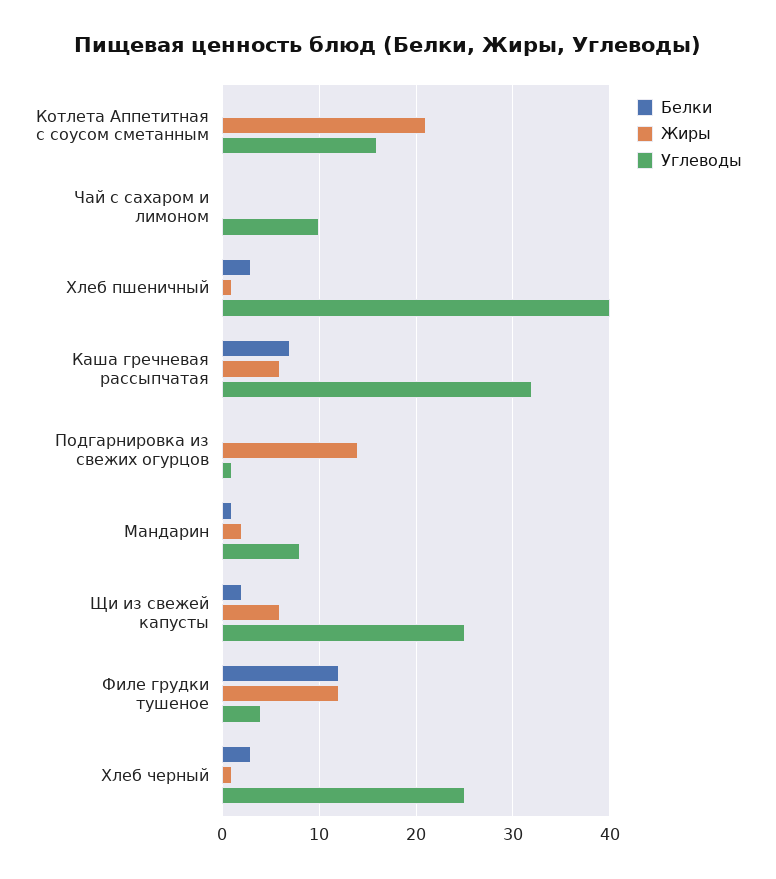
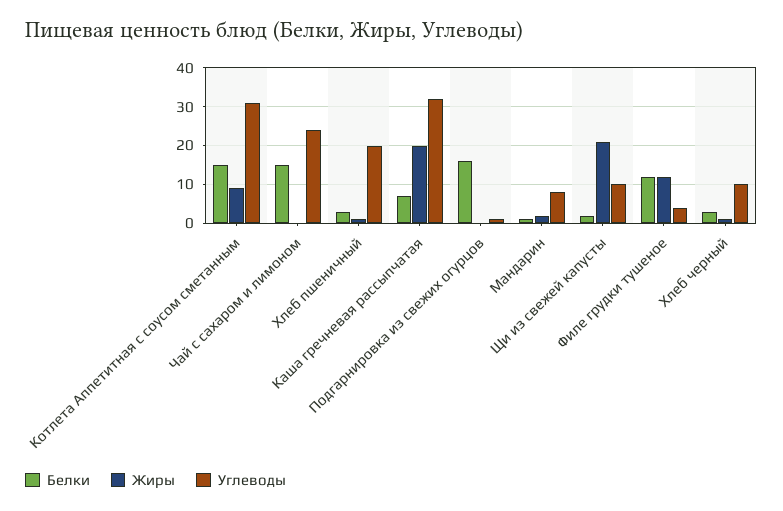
  {
    "Белки": {
-     "Котлета Аппетитная с соусом сметанным": 0,
+     "Котлета Аппетитная с соусом сметанным": 15,
-     "Чай с сахаром и лимоном": 0,
+     "Чай с сахаром и лимоном": 15,
      "Хлеб пшеничный": 3,
      "Каша гречневая рассыпчатая": 7,
-     "Подгарнировка из свежих огурцов": 0,
+     "Подгарнировка из свежих огурцов": 15,
      "Мандарин": 1,
      "Щи из свежей капусты": 2,
      "Филе грудки тушеное": 12,
      "Хлеб черный": 3
    },
    "Жиры": {
-     "Котлета Аппетитная с соусом сметанным": 21,
+     "Котлета Аппетитная с соусом сметанным": 10,
      "Чай с сахаром и лимоном": 0,
      "Хлеб пшеничный": 1,
-     "Каша гречневая рассыпчатая": 6,
+     "Каша гречневая рассыпчатая": 20,
-     "Подгарнировка из свежих огурцов": 14,
+     "Подгарнировка из свежих огурцов": 0,
      "Мандарин": 2,
-     "Щи из свежей капусты": 6,
+     "Щи из свежей капусты": 20,
      "Филе грудки тушеное": 12,
      "Хлеб черный": 1
    },
    "Углеводы": {
-     "Котлета Аппетитная с соусом сметанным": 16,
+     "Котлета Аппетитная с соусом сметанным": 30,
-     "Чай с сахаром и лимоном": 10,
+     "Чай с сахаром и лимоном": 25,
-     "Хлеб пшеничный": 40,
+     "Хлеб пшеничный": 20,
      "Каша гречневая рассыпчатая": 32,
      "Подгарнировка из свежих огурцов": 1,
      "Мандарин": 8,
-     "Щи из свежей капусты": 25,
+     "Щи из свежей капусты": 10,
      "Филе грудки тушеное": 4,
-     "Хлеб черный": 25
+     "Хлеб черный": 10
    }
  }

